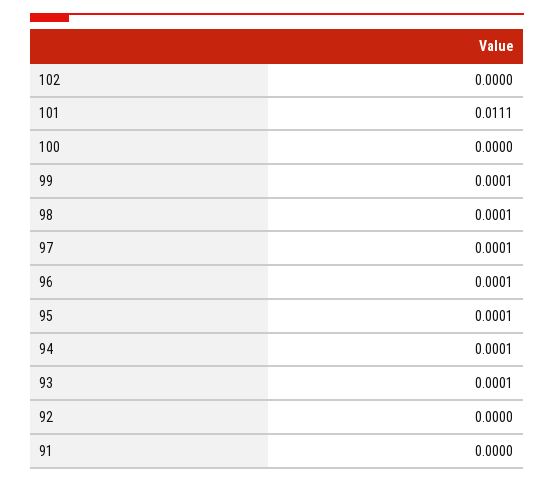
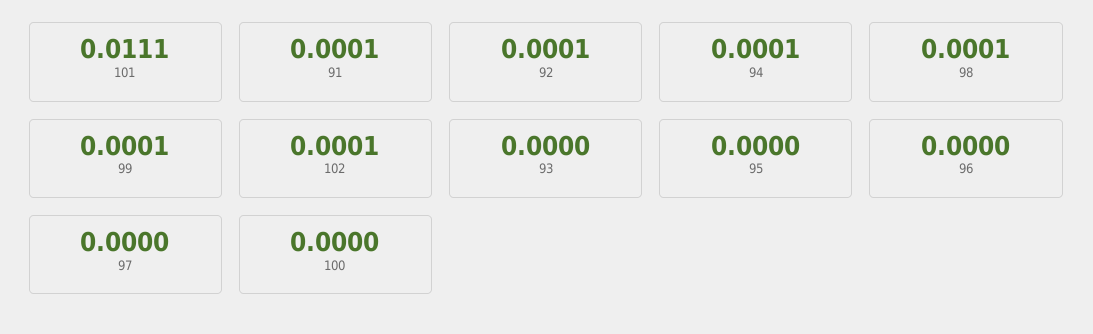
  {
-   "102": 0,
+   "102": 0.0001,
    "101": 0.0111,
    "100": 0,
    "99": 0.0001,
    "98": 0.0001,
-   "97": 0.0001,
+   "97": 0,
-   "96": 0.0001,
+   "96": 0,
-   "95": 0.0001,
+   "95": 0,
    "94": 0.0001,
-   "93": 0.0001,
+   "93": 0,
-   "92": 0,
+   "92": 0.0001,
-   "91": 0
+   "91": 0.0001
  }

